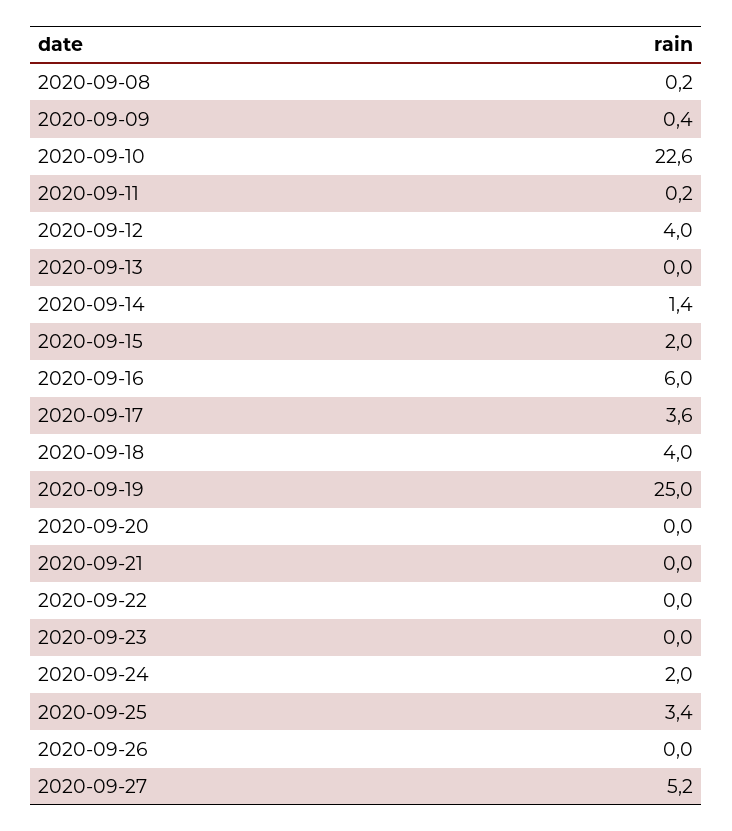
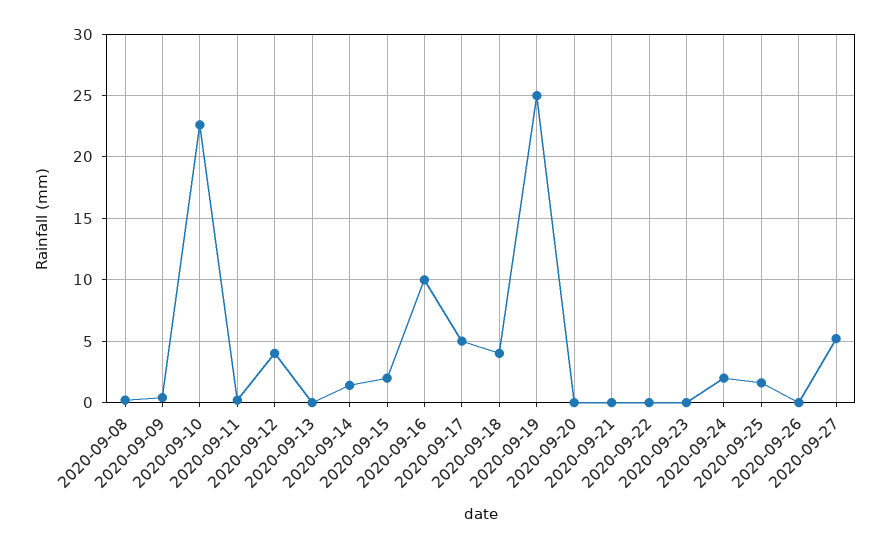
  {
    "2020-09-08": 0.2,
    "2020-09-09": 0.4,
    "2020-09-10": 22.6,
    "2020-09-11": 0.2,
    "2020-09-12": 4,
    "2020-09-13": 0,
    "2020-09-14": 1.4,
    "2020-09-15": 2,
-   "2020-09-16": 6,
+   "2020-09-16": 10,
-   "2020-09-17": 3.6,
+   "2020-09-17": 5,
    "2020-09-18": 4,
    "2020-09-19": 25,
    "2020-09-20": 0,
    "2020-09-21": 0,
    "2020-09-22": 0,
    "2020-09-23": 0,
    "2020-09-24": 2,
-   "2020-09-25": 3.4,
+   "2020-09-25": 1.5,
    "2020-09-26": 0,
    "2020-09-27": 5.2
  }

